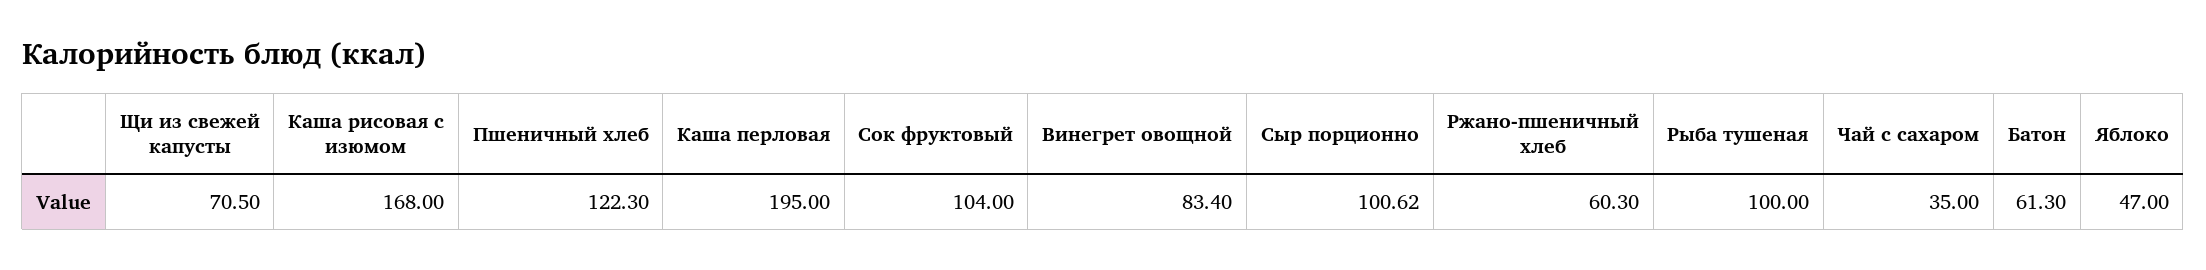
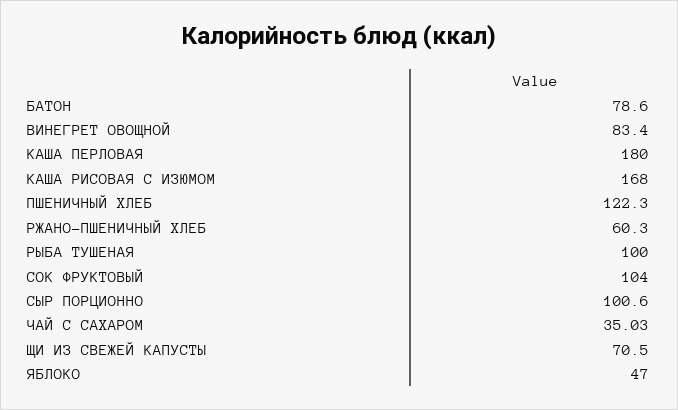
  {
    "Щи из свежей капусты": 70.5,
    "Каша рисовая с изюмом": 168,
    "Пшеничный хлеб": 122.3,
-   "Каша перловая": 195,
+   "Каша перловая": 180,
    "Сок фруктовый": 104,
    "Винегрет овощной": 83.4,
-   "Сыр порционно": 100.62,
+   "Сыр порционно": 100.6,
    "Ржано-пшеничный хлеб": 60.3,
    "Рыба тушеная": 100,
-   "Чай с сахаром": 35,
+   "Чай с сахаром": 35.03,
-   "Батон": 61.3,
+   "Батон": 78.6,
    "Яблоко": 47
  }

